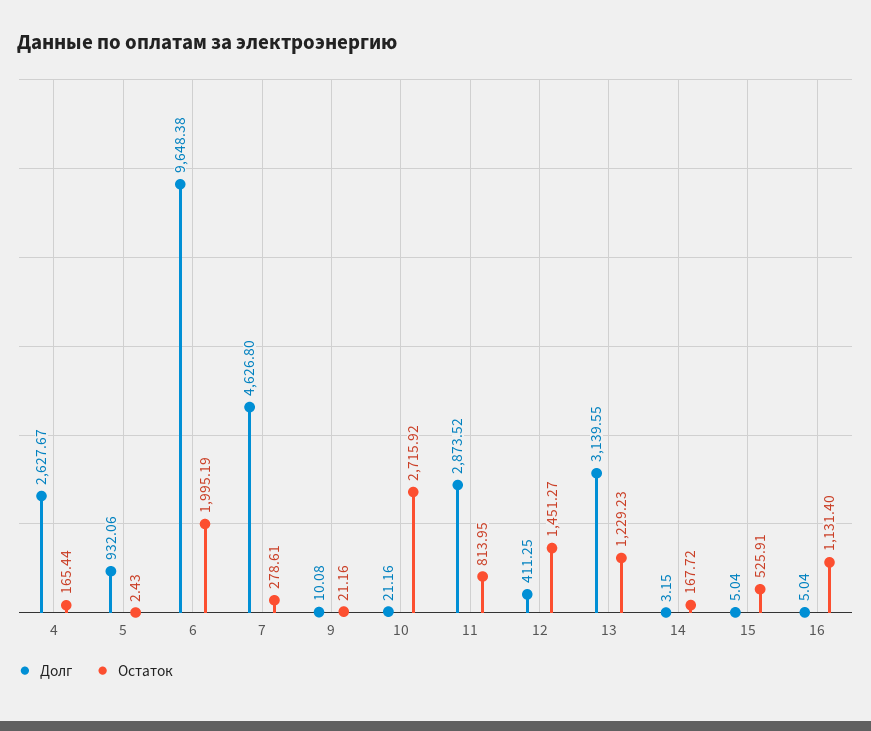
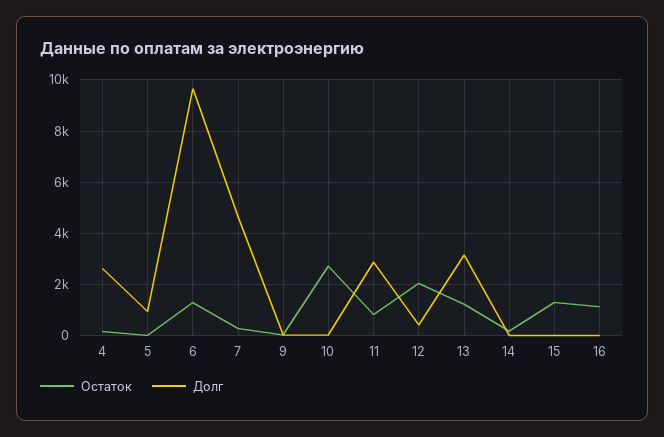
  {
    "Долг": {
      "4": 2627.67,
      "5": 932.06,
      "6": 9648.38,
      "7": 4626.8,
      "9": 10.08,
      "10": 21.16,
      "11": 2873.52,
      "12": 411.25,
      "13": 3139.55,
      "14": 3.15,
      "15": 5.04,
      "16": 5.04
    },
    "Остаток": {
      "4": 165.44,
      "5": 2.43,
-     "6": 1995.19,
+     "6": 1250,
      "7": 278.61,
      "9": 21.16,
      "10": 2715.92,
      "11": 813.95,
-     "12": 1451.27,
+     "12": 2000,
      "13": 1229.23,
      "14": 167.72,
-     "15": 525.91,
+     "15": 1250,
      "16": 1131.4
    }
  }

